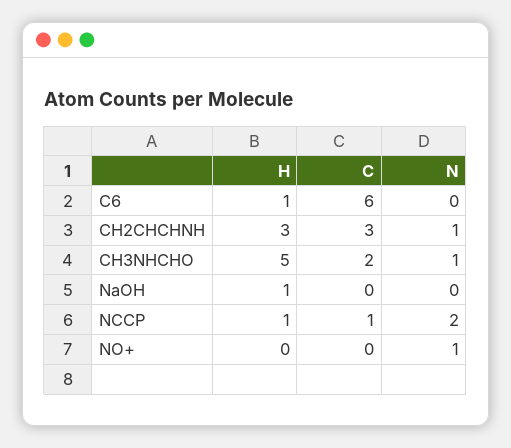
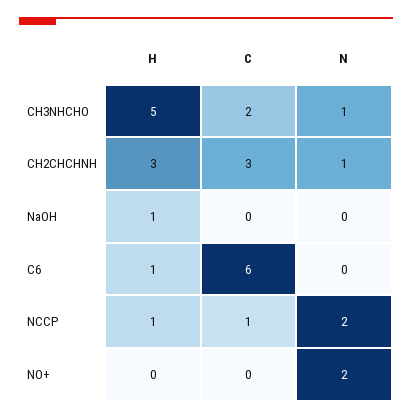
  {
    "H": {
      "C6": 1,
      "CH2CHCHNH": 3,
      "CH3NHCHO": 5,
      "NaOH": 1,
      "NCCP": 1,
      "NO+": 0
    },
    "C": {
      "C6": 6,
      "CH2CHCHNH": 3,
      "CH3NHCHO": 2,
      "NaOH": 0,
      "NCCP": 1,
      "NO+": 0
    },
    "N": {
      "C6": 0,
      "CH2CHCHNH": 1,
      "CH3NHCHO": 1,
      "NaOH": 0,
      "NCCP": 2,
-     "NO+": 1
+     "NO+": 2
    }
  }

